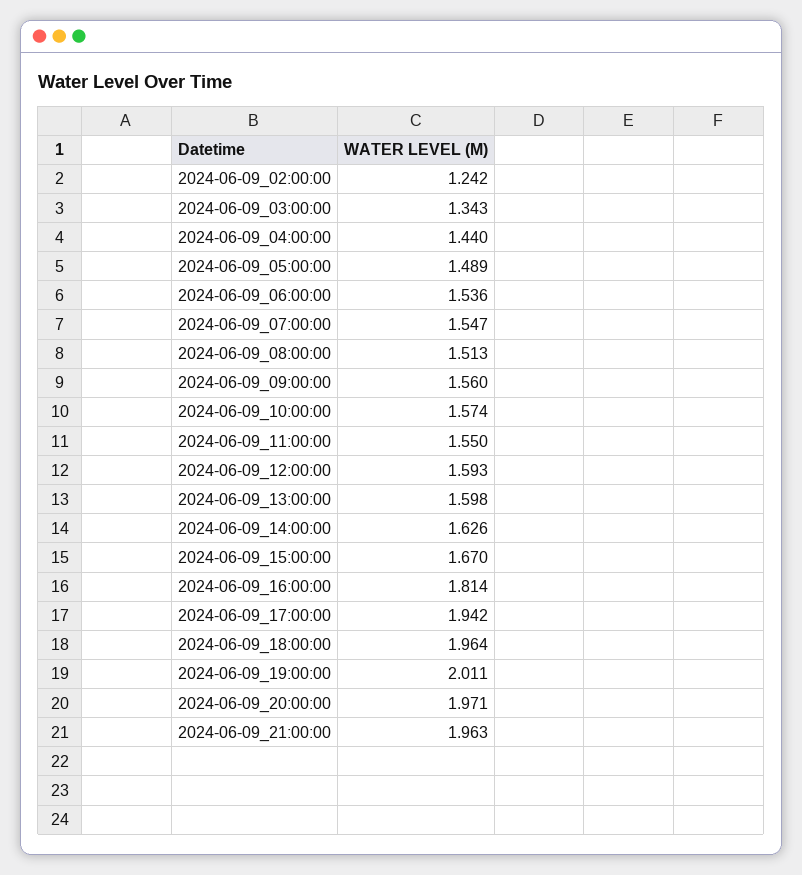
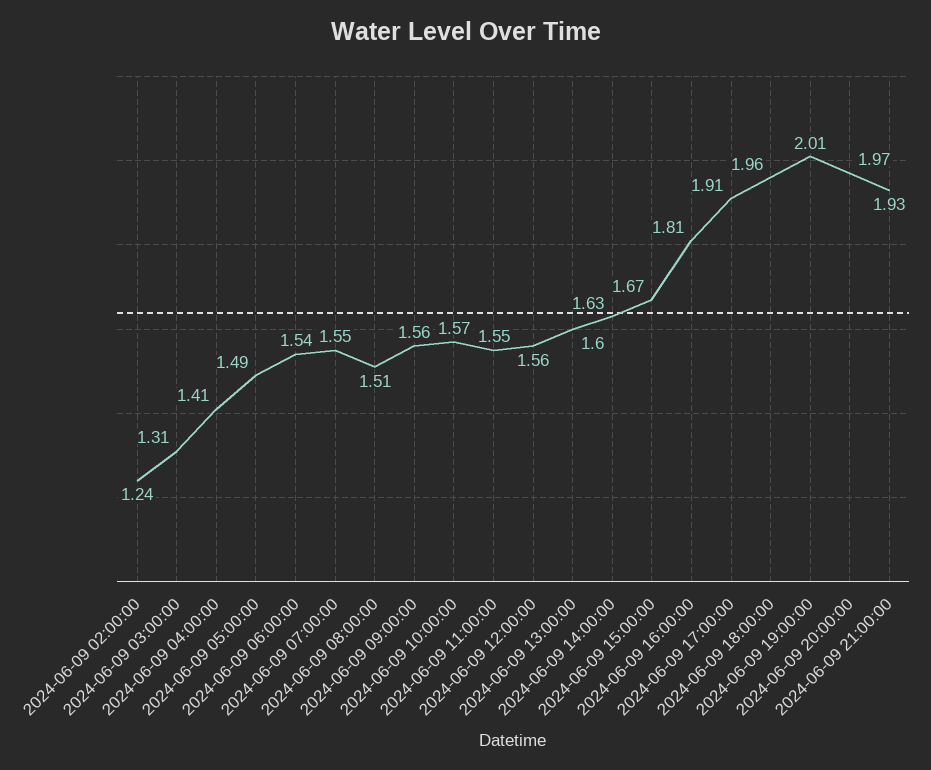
  {
    "2024-06-09_02:00:00": 1.242,
-   "2024-06-09_03:00:00": 1.343,
+   "2024-06-09_03:00:00": 1.31,
-   "2024-06-09_04:00:00": 1.44,
+   "2024-06-09_04:00:00": 1.41,
    "2024-06-09_05:00:00": 1.489,
    "2024-06-09_06:00:00": 1.536,
    "2024-06-09_07:00:00": 1.547,
    "2024-06-09_08:00:00": 1.513,
    "2024-06-09_09:00:00": 1.56,
    "2024-06-09_10:00:00": 1.574,
    "2024-06-09_11:00:00": 1.55,
-   "2024-06-09_12:00:00": 1.593,
+   "2024-06-09_12:00:00": 1.56,
    "2024-06-09_13:00:00": 1.598,
    "2024-06-09_14:00:00": 1.626,
    "2024-06-09_15:00:00": 1.67,
    "2024-06-09_16:00:00": 1.814,
-   "2024-06-09_17:00:00": 1.942,
+   "2024-06-09_17:00:00": 1.91,
    "2024-06-09_18:00:00": 1.964,
    "2024-06-09_19:00:00": 2.011,
    "2024-06-09_20:00:00": 1.971,
-   "2024-06-09_21:00:00": 1.963
+   "2024-06-09_21:00:00": 1.93
  }

